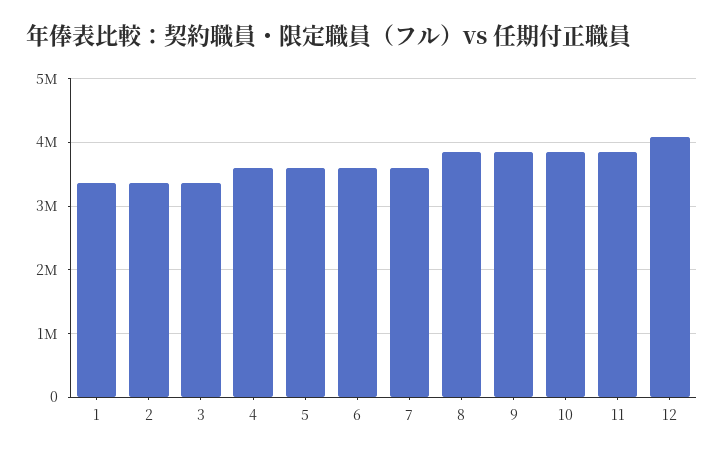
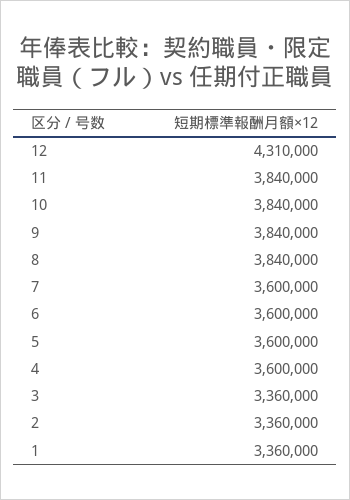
  {
    "1": 3360000,
    "2": 3360000,
    "3": 3360000,
    "4": 3600000,
    "5": 3600000,
    "6": 3600000,
    "7": 3600000,
    "8": 3840000,
    "9": 3840000,
    "10": 3840000,
    "11": 3840000,
-   "12": 4100000
+   "12": 4310000
  }

